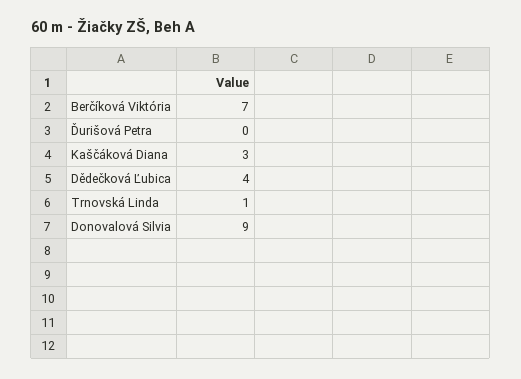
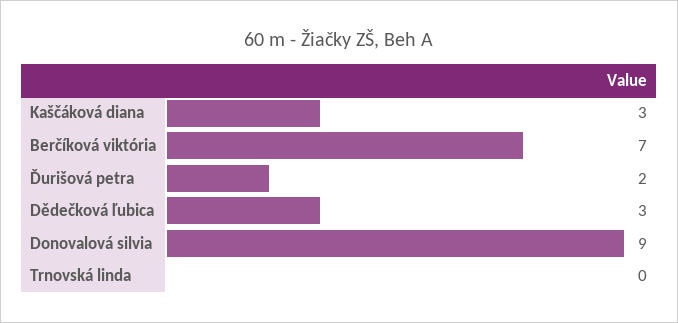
  {
    "Berčíková Viktória": 7,
-   "Ďurišová Petra": 0,
+   "Ďurišová Petra": 2,
    "Kaščáková Diana": 3,
-   "Dědečková Ľubica": 4,
+   "Dědečková Ľubica": 3,
-   "Trnovská Linda": 1,
+   "Trnovská Linda": 0,
    "Donovalová Silvia": 9
  }

